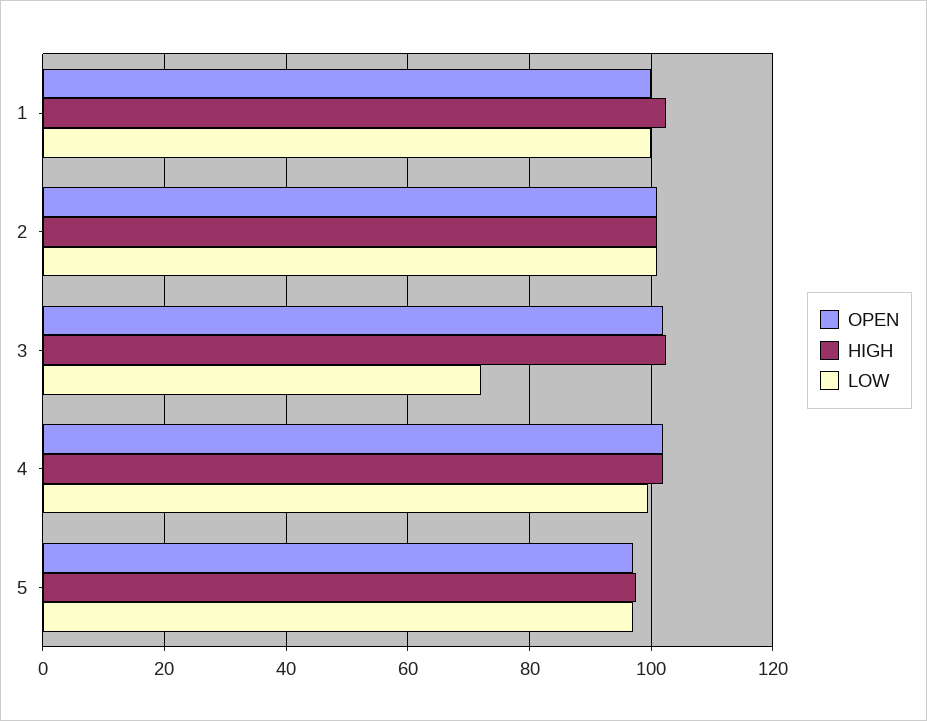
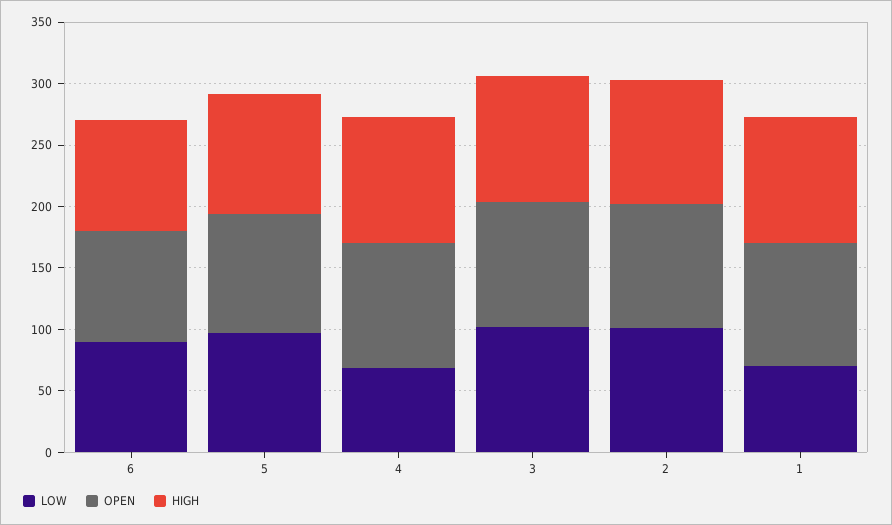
  {
    "OPEN": {
      "1": 100,
      "2": 102,
      "3": 102,
      "4": 102,
-     "5": 98
+     "5": 98,
+     "6": 90
    },
    "HIGH": {
      "1": 102,
      "2": 102,
      "3": 102,
      "4": 102,
-     "5": 98
+     "5": 98,
+     "6": 90
    },
    "LOW": {
-     "1": 100,
+     "1": 70,
      "2": 102,
-     "3": 72,
+     "3": 100,
-     "4": 100,
+     "4": 70,
-     "5": 98
+     "5": 98,
+     "6": 90
    }
  }

